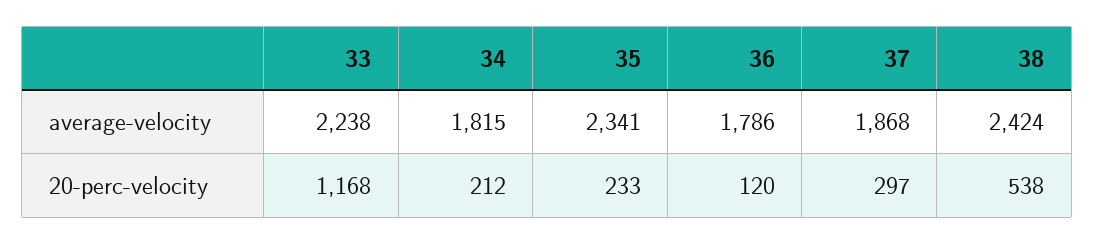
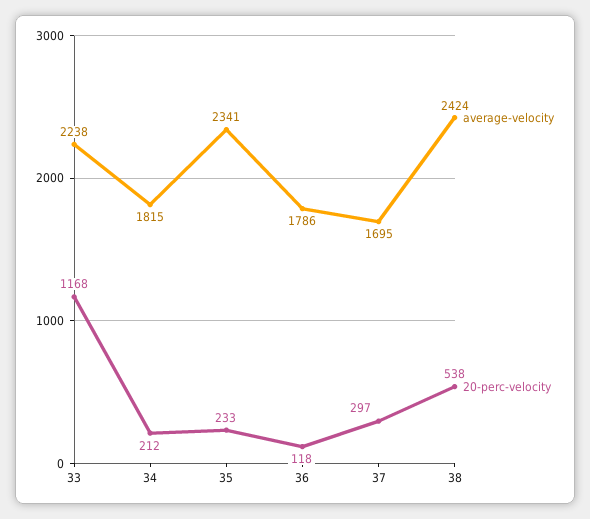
  {
    "average-velocity": {
      "33": 2238,
      "34": 1815,
      "35": 2341,
      "36": 1786,
-     "37": 1868,
+     "37": 1695,
      "38": 2424
    },
    "20-perc-velocity": {
      "33": 1168,
      "34": 212,
      "35": 233,
-     "36": 120,
+     "36": 118,
      "37": 297,
      "38": 538
    }
  }

